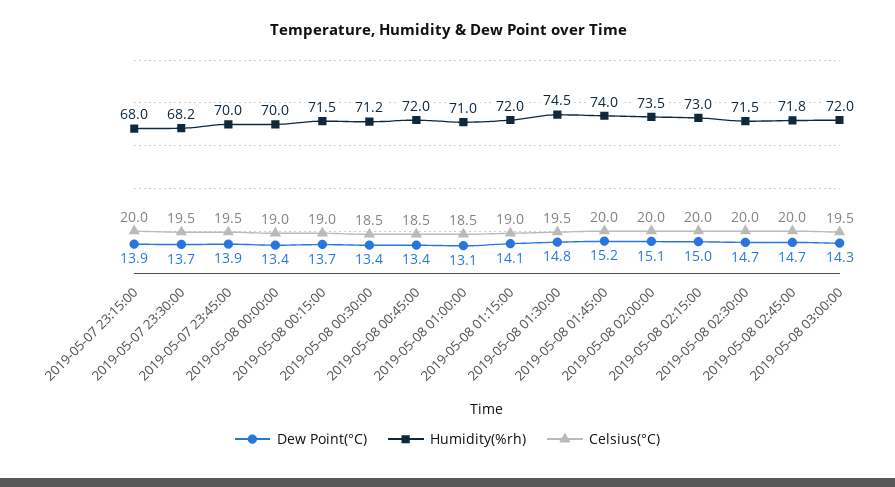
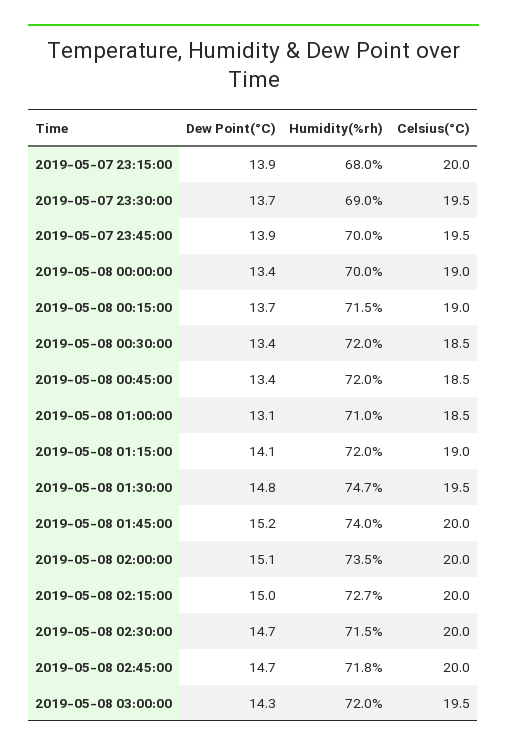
  {
    "Dew Point(°C)": {
      "2019-05-07 23:15:00": 13.9,
      "2019-05-07 23:30:00": 13.7,
      "2019-05-07 23:45:00": 13.9,
      "2019-05-08 00:00:00": 13.4,
      "2019-05-08 00:15:00": 13.7,
      "2019-05-08 00:30:00": 13.4,
      "2019-05-08 00:45:00": 13.4,
      "2019-05-08 01:00:00": 13.1,
      "2019-05-08 01:15:00": 14.1,
      "2019-05-08 01:30:00": 14.8,
      "2019-05-08 01:45:00": 15.2,
      "2019-05-08 02:00:00": 15.1,
      "2019-05-08 02:15:00": 15,
      "2019-05-08 02:30:00": 14.7,
      "2019-05-08 02:45:00": 14.7,
      "2019-05-08 03:00:00": 14.3
    },
    "Humidity(%rh)": {
      "2019-05-07 23:15:00": 68,
-     "2019-05-07 23:30:00": 68.2,
+     "2019-05-07 23:30:00": 69,
      "2019-05-07 23:45:00": 70,
      "2019-05-08 00:00:00": 70,
      "2019-05-08 00:15:00": 71.5,
-     "2019-05-08 00:30:00": 71.2,
+     "2019-05-08 00:30:00": 72,
      "2019-05-08 00:45:00": 72,
      "2019-05-08 01:00:00": 71,
      "2019-05-08 01:15:00": 72,
-     "2019-05-08 01:30:00": 74.5,
+     "2019-05-08 01:30:00": 74.7,
      "2019-05-08 01:45:00": 74,
      "2019-05-08 02:00:00": 73.5,
-     "2019-05-08 02:15:00": 73,
+     "2019-05-08 02:15:00": 72.7,
      "2019-05-08 02:30:00": 71.5,
      "2019-05-08 02:45:00": 71.8,
      "2019-05-08 03:00:00": 72
    },
    "Celsius(°C)": {
      "2019-05-07 23:15:00": 20,
      "2019-05-07 23:30:00": 19.5,
      "2019-05-07 23:45:00": 19.5,
      "2019-05-08 00:00:00": 19,
      "2019-05-08 00:15:00": 19,
      "2019-05-08 00:30:00": 18.5,
      "2019-05-08 00:45:00": 18.5,
      "2019-05-08 01:00:00": 18.5,
      "2019-05-08 01:15:00": 19,
      "2019-05-08 01:30:00": 19.5,
      "2019-05-08 01:45:00": 20,
      "2019-05-08 02:00:00": 20,
      "2019-05-08 02:15:00": 20,
      "2019-05-08 02:30:00": 20,
      "2019-05-08 02:45:00": 20,
      "2019-05-08 03:00:00": 19.5
    }
  }

